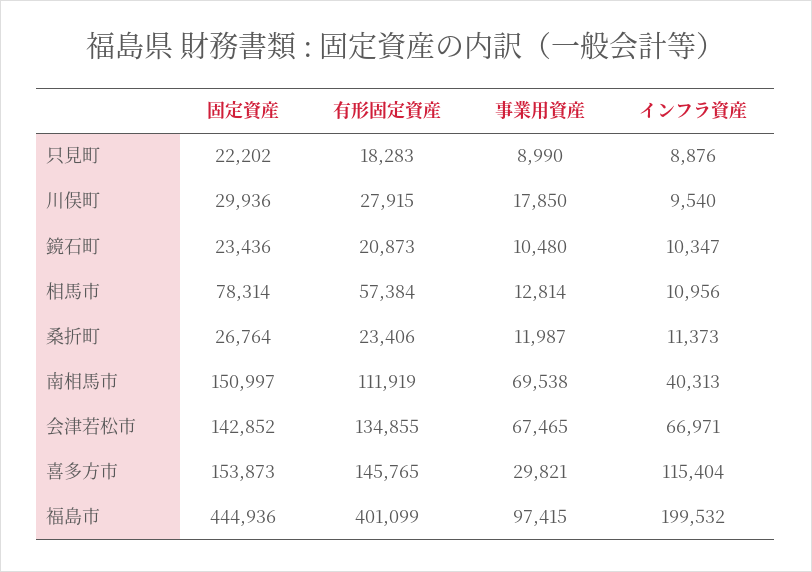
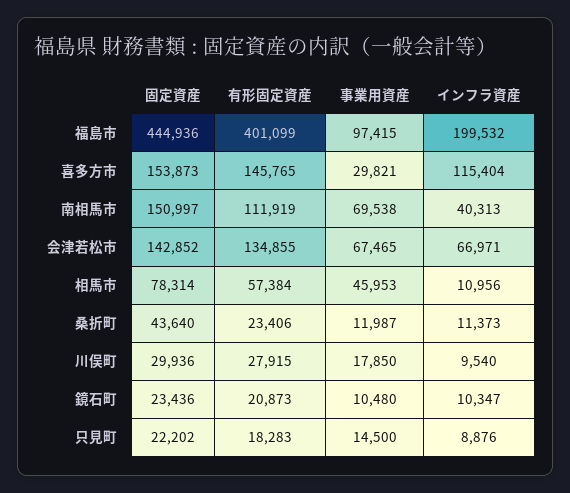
  {
    "固定資産": {
      "只見町": 22202,
      "川俣町": 29936,
      "鏡石町": 23436,
      "相馬市": 78314,
-     "桑折町": 26764,
+     "桑折町": 43640,
      "南相馬市": 150997,
      "会津若松市": 142852,
      "喜多方市": 153873,
      "福島市": 444936
    },
    "有形固定資産": {
      "只見町": 18283,
      "川俣町": 27915,
      "鏡石町": 20873,
      "相馬市": 57384,
      "桑折町": 23406,
      "南相馬市": 111919,
      "会津若松市": 134855,
      "喜多方市": 145765,
      "福島市": 401099
    },
    "事業用資産": {
-     "只見町": 8990,
+     "只見町": 14500,
      "川俣町": 17850,
      "鏡石町": 10480,
-     "相馬市": 12814,
+     "相馬市": 45953,
      "桑折町": 11987,
      "南相馬市": 69538,
      "会津若松市": 67465,
      "喜多方市": 29821,
      "福島市": 97415
    },
    "インフラ資産": {
      "只見町": 8876,
      "川俣町": 9540,
      "鏡石町": 10347,
      "相馬市": 10956,
      "桑折町": 11373,
      "南相馬市": 40313,
      "会津若松市": 66971,
      "喜多方市": 115404,
      "福島市": 199532
    }
  }

